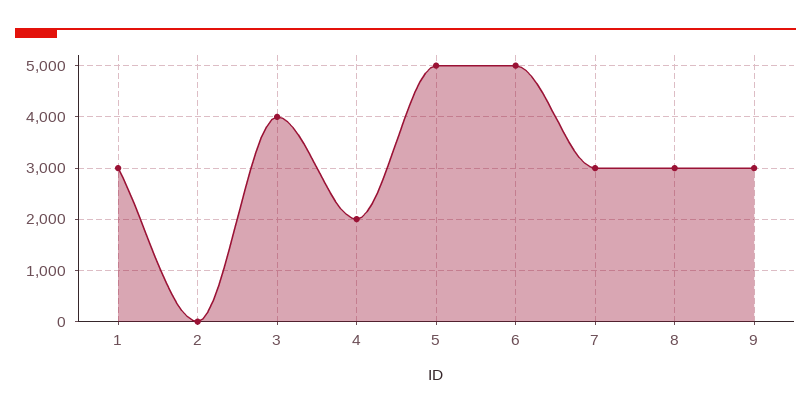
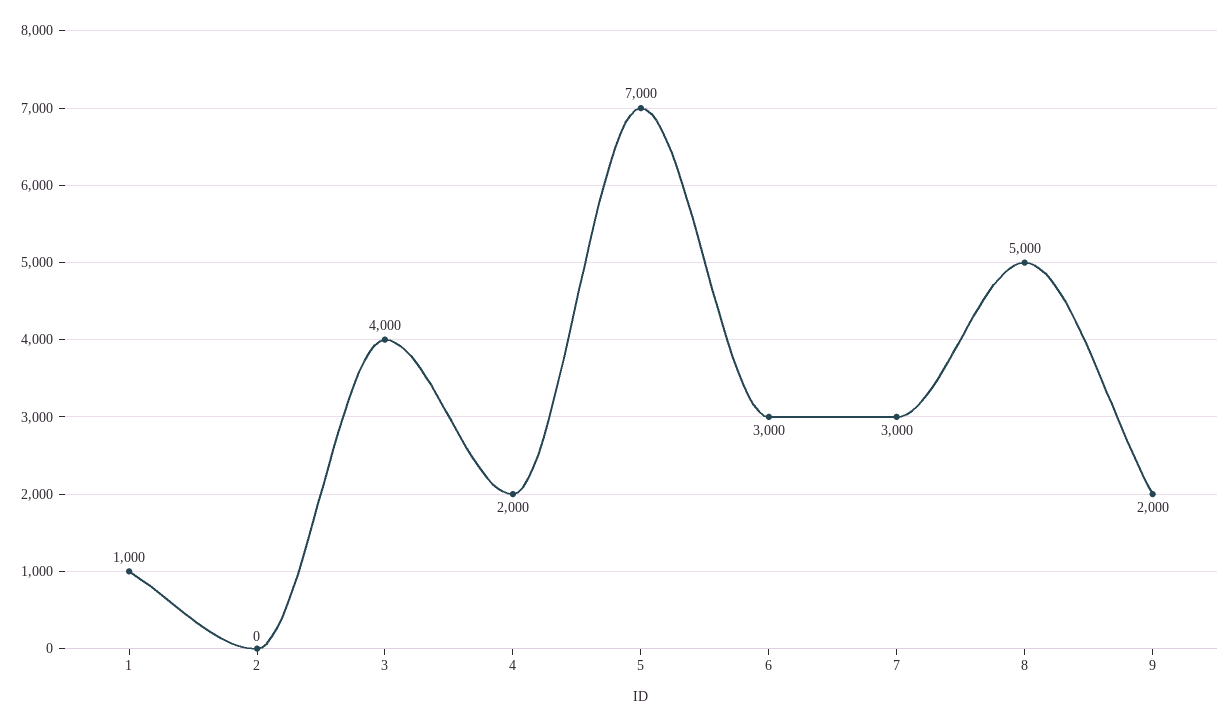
  {
-   "1": 3000,
+   "1": 1000,
    "2": 0,
    "3": 4000,
    "4": 2000,
-   "5": 5000,
+   "5": 7000,
-   "6": 5000,
+   "6": 3000,
    "7": 3000,
-   "8": 3000,
+   "8": 5000,
-   "9": 3000
+   "9": 2000
  }

